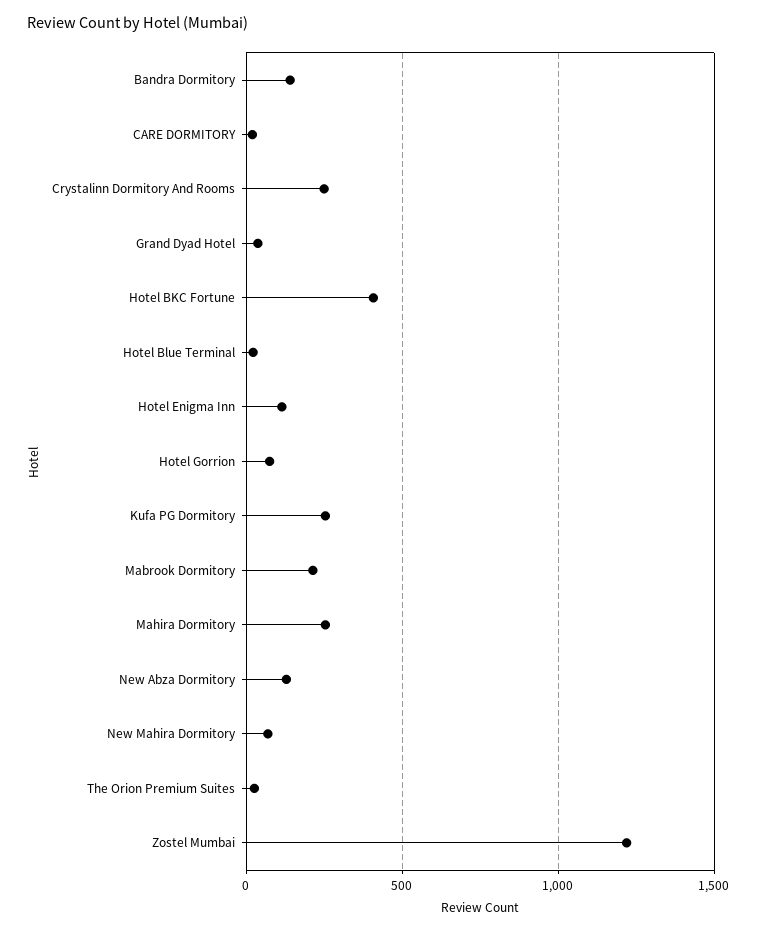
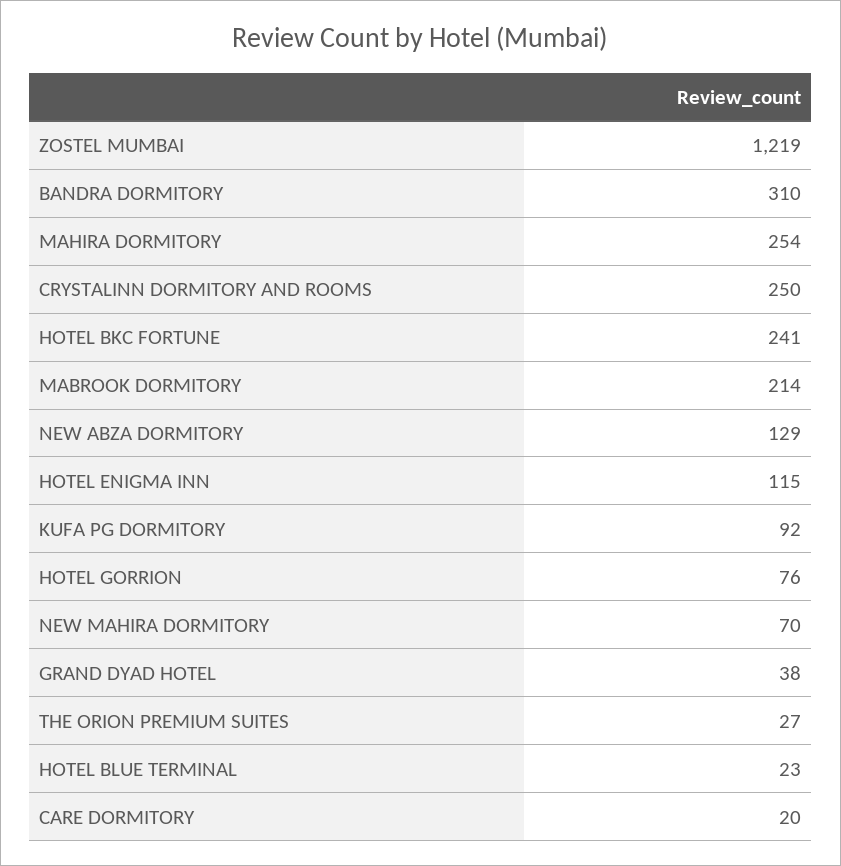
  {
-   "Bandra Dormitory": 150,
+   "Bandra Dormitory": 310,
    "CARE DORMITORY": 20,
    "Crystalinn Dormitory And Rooms": 250,
    "Grand Dyad Hotel": 38,
-   "Hotel BKC Fortune": 400,
+   "Hotel BKC Fortune": 241,
    "Hotel Blue Terminal": 23,
    "Hotel Enigma Inn": 115,
    "Hotel Gorrion": 76,
-   "Kufa PG Dormitory": 250,
+   "Kufa PG Dormitory": 92,
    "Mabrook Dormitory": 214,
    "Mahira Dormitory": 254,
    "New Abza Dormitory": 129,
    "New Mahira Dormitory": 70,
    "The Orion Premium Suites": 27,
    "Zostel Mumbai": 1219
  }

